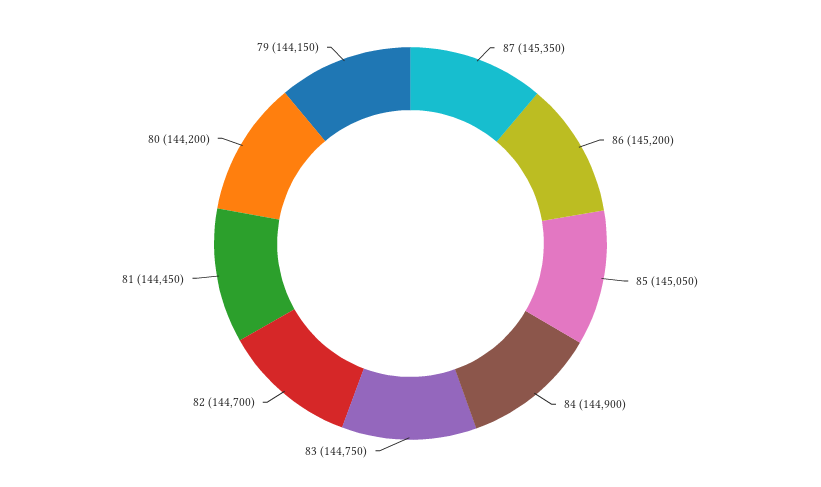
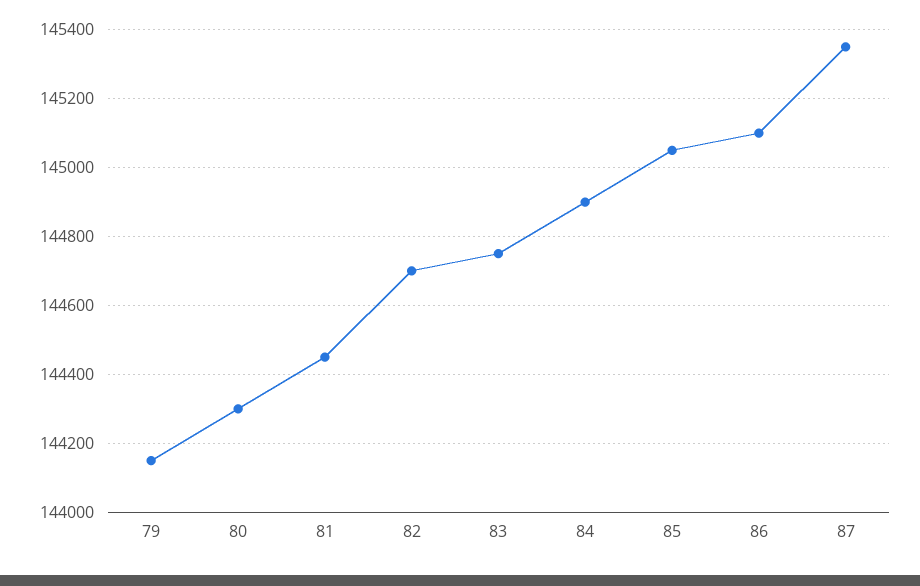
  {
    "87": 145350,
-   "86": 145200,
+   "86": 145100,
    "85": 145050,
    "84": 144900,
    "83": 144750,
    "82": 144700,
    "81": 144450,
-   "80": 144200,
+   "80": 144300,
    "79": 144150
  }

